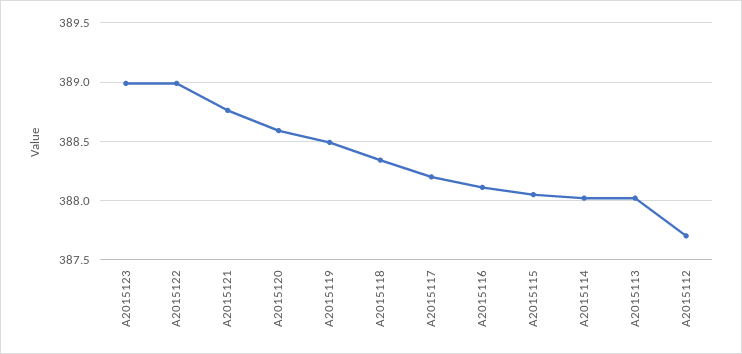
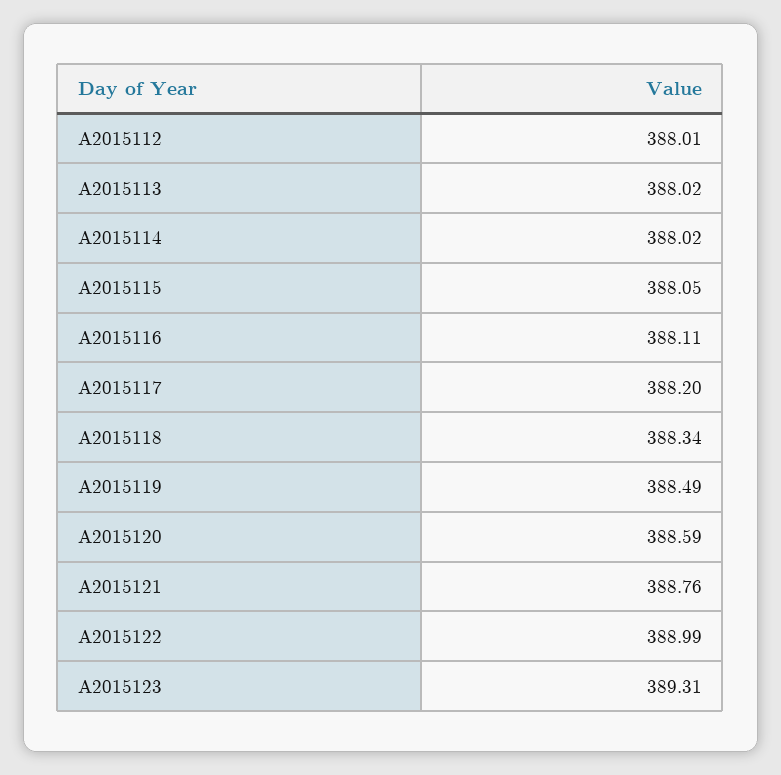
  {
-   "A2015123": 389,
+   "A2015123": 389.31,
    "A2015122": 388.99,
    "A2015121": 388.76,
    "A2015120": 388.59,
    "A2015119": 388.49,
    "A2015118": 388.34,
    "A2015117": 388.2,
    "A2015116": 388.11,
    "A2015115": 388.05,
    "A2015114": 388.02,
    "A2015113": 388.02,
-   "A2015112": 387.7
+   "A2015112": 388.01
  }

